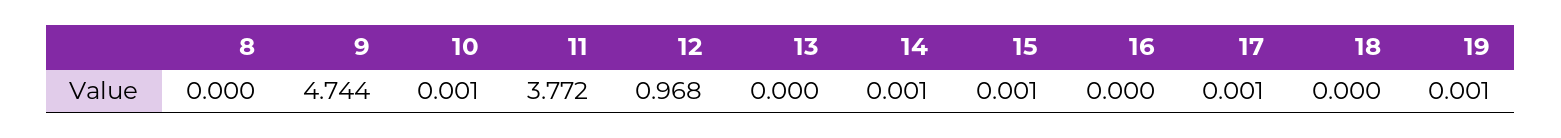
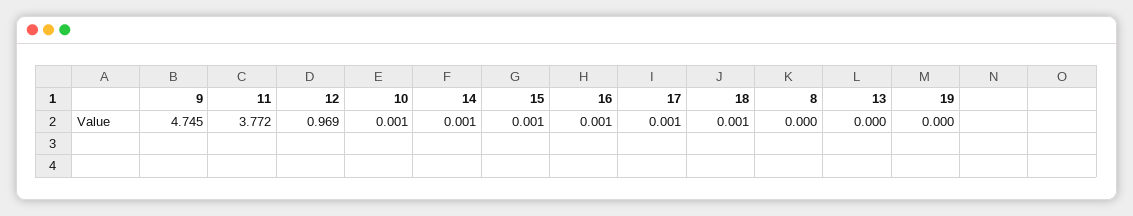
  {
    "8": 0,
-   "9": 4.744,
+   "9": 4.745,
    "10": 0.001,
    "11": 3.772,
-   "12": 0.968,
+   "12": 0.969,
    "13": 0,
    "14": 0.001,
    "15": 0.001,
-   "16": 0,
+   "16": 0.001,
    "17": 0.001,
-   "18": 0,
+   "18": 0.001,
-   "19": 0.001
+   "19": 0
  }

